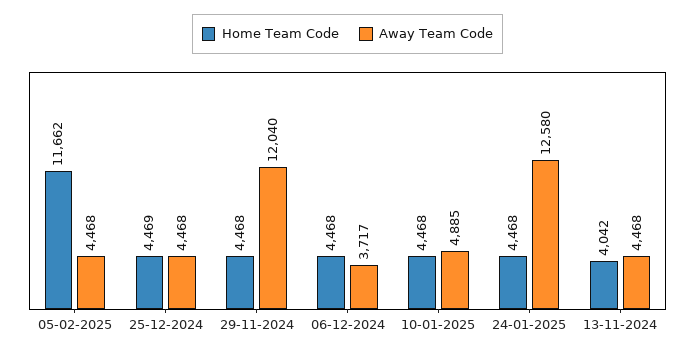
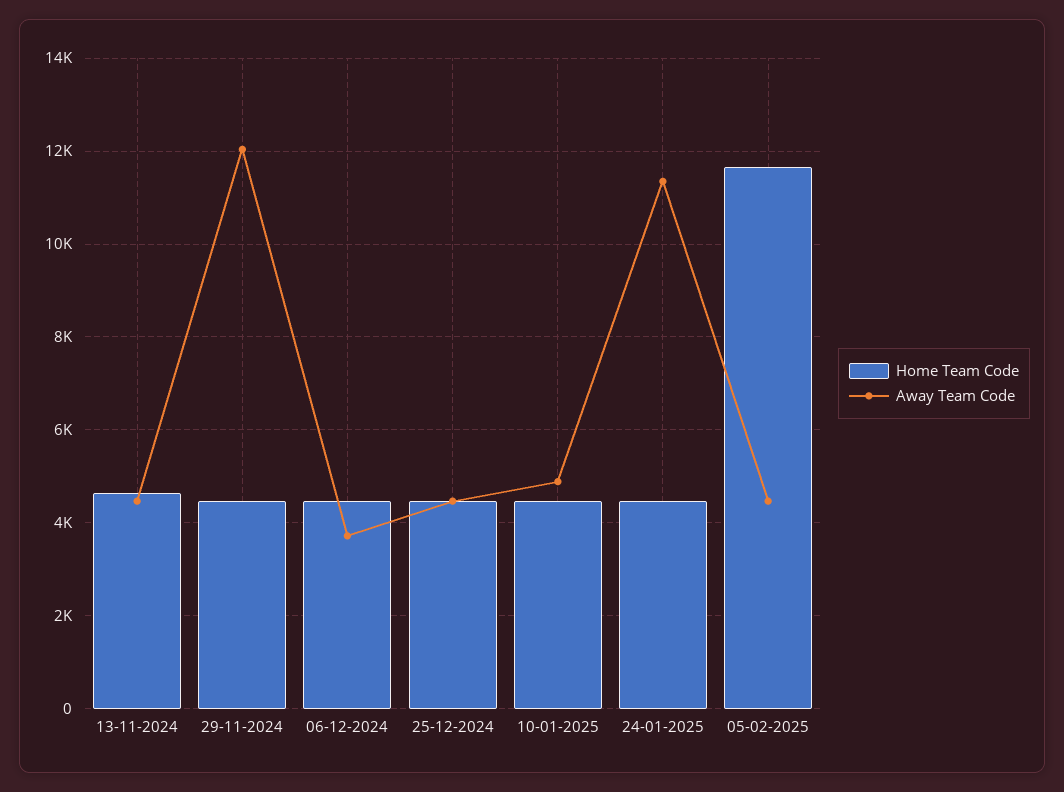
  {
    "Home Team Code": {
      "05-02-2025": 11662,
      "25-12-2024": 4469,
      "29-11-2024": 4468,
      "06-12-2024": 4468,
      "10-01-2025": 4468,
      "24-01-2025": 4468,
-     "13-11-2024": 4042
+     "13-11-2024": 4600
    },
    "Away Team Code": {
      "05-02-2025": 4468,
      "25-12-2024": 4468,
      "29-11-2024": 12040,
      "06-12-2024": 3717,
      "10-01-2025": 4885,
-     "24-01-2025": 12580,
+     "24-01-2025": 11400,
      "13-11-2024": 4468
    }
  }

